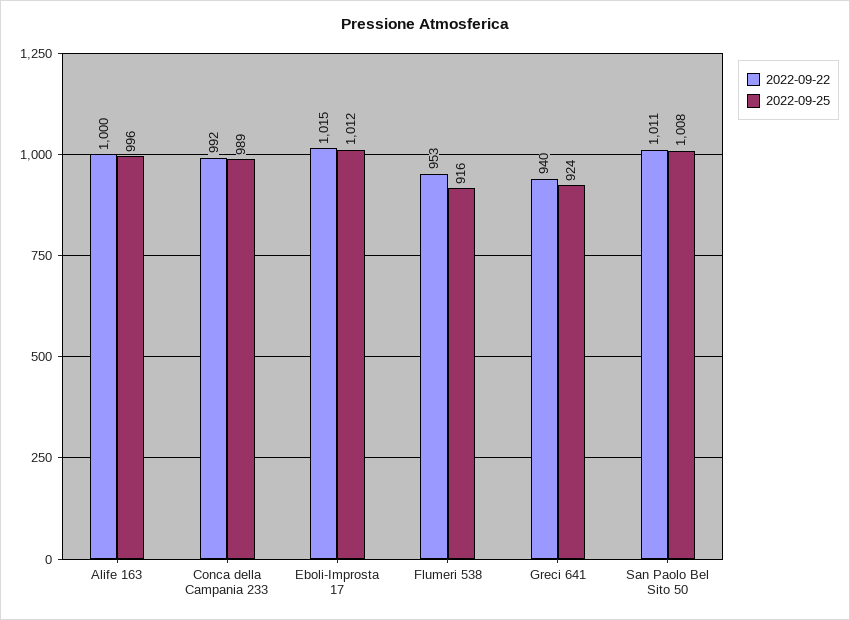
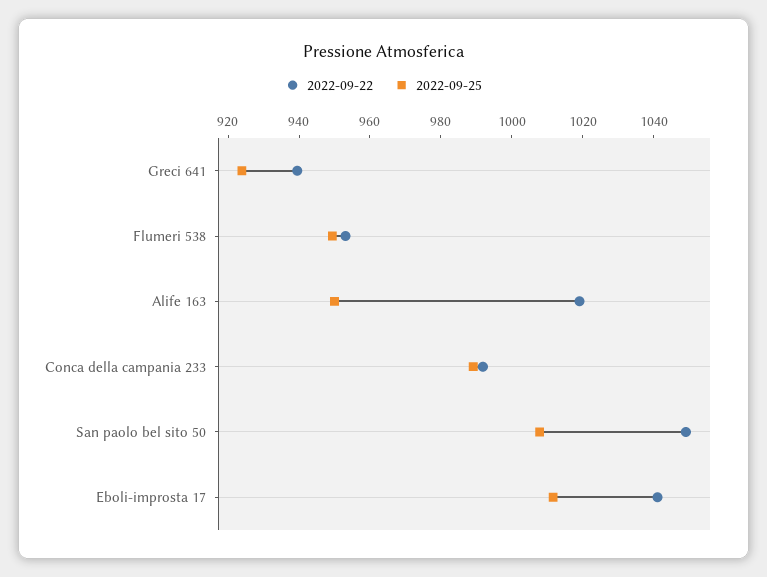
  {
    "2022-09-22": {
-     "Alife 163": 1000,
+     "Alife 163": 1020,
      "Conca della Campania 233": 992,
-     "Eboli-Improsta 17": 1015,
+     "Eboli-Improsta 17": 1040,
      "Flumeri 538": 953,
      "Greci 641": 940,
-     "San Paolo Bel Sito 50": 1011
+     "San Paolo Bel Sito 50": 1050
    },
    "2022-09-25": {
-     "Alife 163": 996,
+     "Alife 163": 950,
      "Conca della Campania 233": 989,
      "Eboli-Improsta 17": 1012,
-     "Flumeri 538": 916,
+     "Flumeri 538": 950,
      "Greci 641": 924,
      "San Paolo Bel Sito 50": 1008
    }
  }

